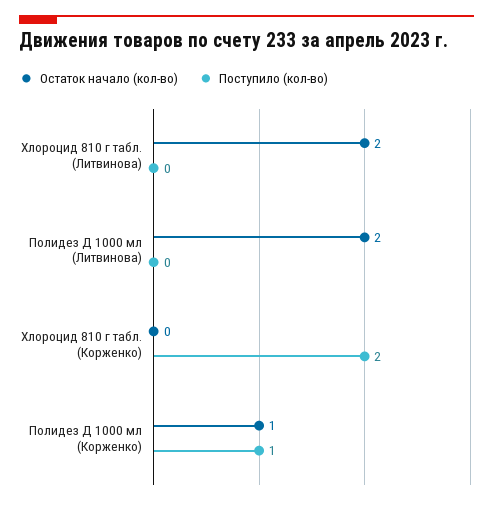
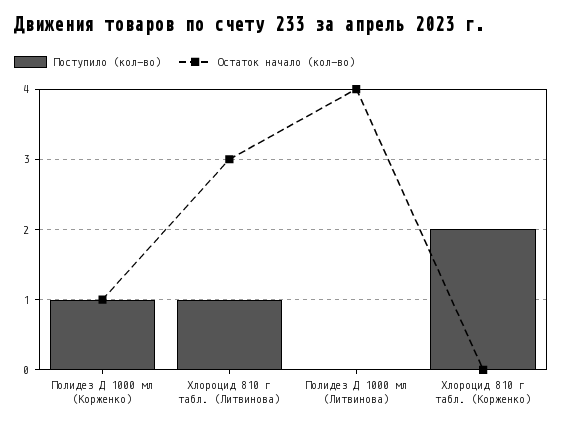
  {
    "Остаток начало (кол-во)": {
-     "Хлороцид 810 г табл. (Литвинова)": 2,
+     "Хлороцид 810 г табл. (Литвинова)": 3,
-     "Полидез Д 1000 мл (Литвинова)": 2,
+     "Полидез Д 1000 мл (Литвинова)": 4,
      "Хлороцид 810 г табл. (Корженко)": 0,
      "Полидез Д 1000 мл (Корженко)": 1
    },
    "Поступило (кол-во)": {
-     "Хлороцид 810 г табл. (Литвинова)": 0,
+     "Хлороцид 810 г табл. (Литвинова)": 1,
      "Полидез Д 1000 мл (Литвинова)": 0,
      "Хлороцид 810 г табл. (Корженко)": 2,
      "Полидез Д 1000 мл (Корженко)": 1
    }
  }

